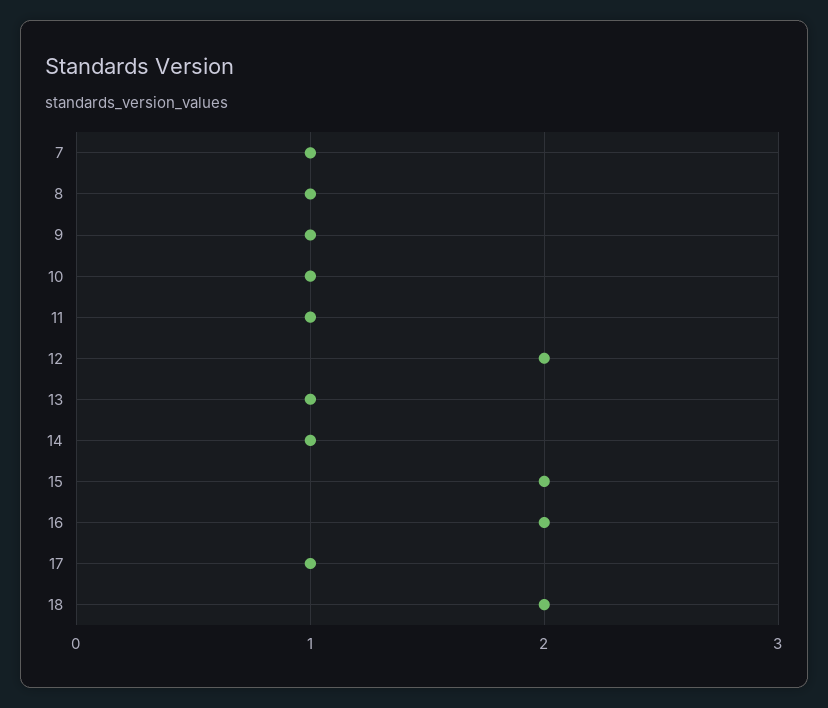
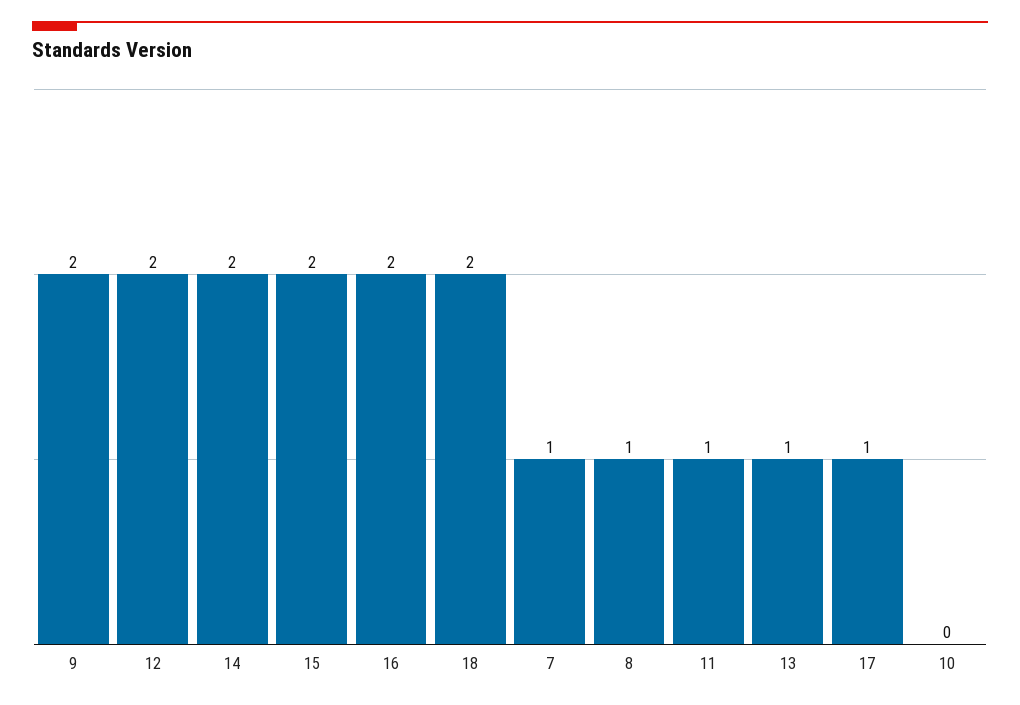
  {
    "7": 1,
    "8": 1,
-   "9": 1,
+   "9": 2,
-   "10": 1,
+   "10": 0,
    "11": 1,
    "12": 2,
    "13": 1,
-   "14": 1,
+   "14": 2,
    "15": 2,
    "16": 2,
    "17": 1,
    "18": 2
  }

